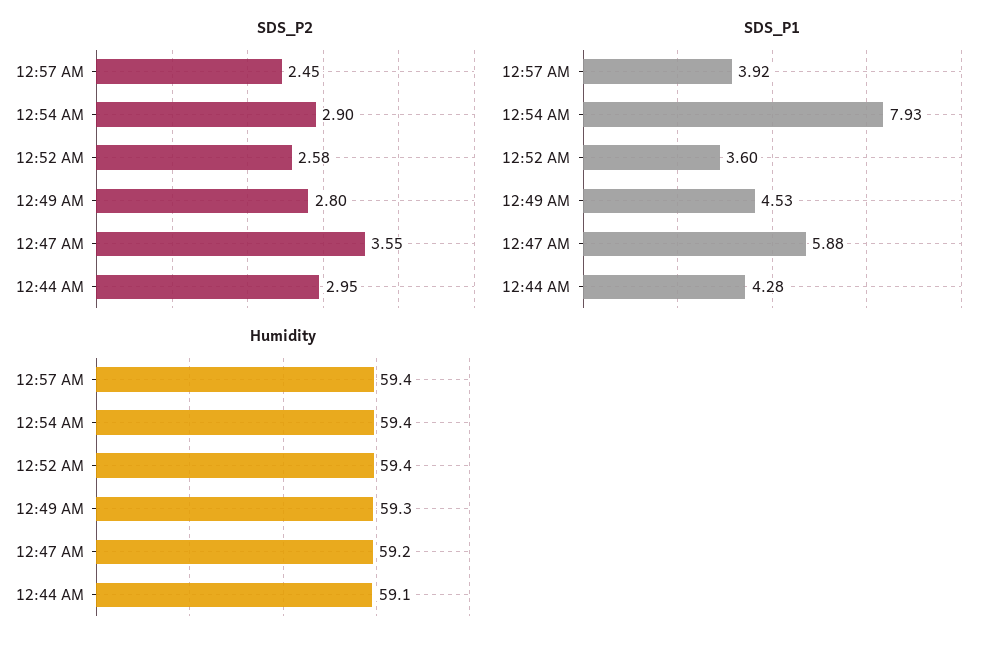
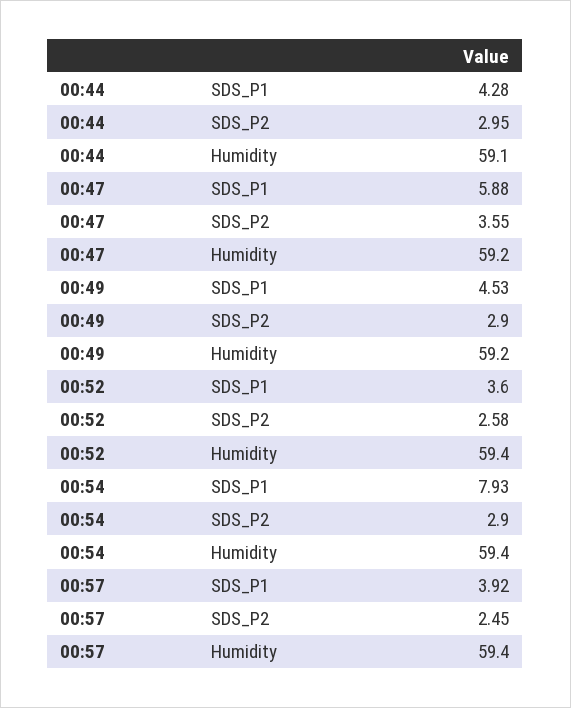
  {
    "SDS_P2": {
      "12:57 AM": 2.45,
      "12:54 AM": 2.9,
      "12:52 AM": 2.58,
-     "12:49 AM": 2.8,
+     "12:49 AM": 2.9,
      "12:47 AM": 3.55,
      "12:44 AM": 2.95
    },
    "SDS_P1": {
      "12:57 AM": 3.92,
      "12:54 AM": 7.93,
      "12:52 AM": 3.6,
      "12:49 AM": 4.53,
      "12:47 AM": 5.88,
      "12:44 AM": 4.28
    },
    "Humidity": {
      "12:57 AM": 59.4,
      "12:54 AM": 59.4,
      "12:52 AM": 59.4,
-     "12:49 AM": 59.3,
+     "12:49 AM": 59.2,
      "12:47 AM": 59.2,
      "12:44 AM": 59.1
    }
  }

